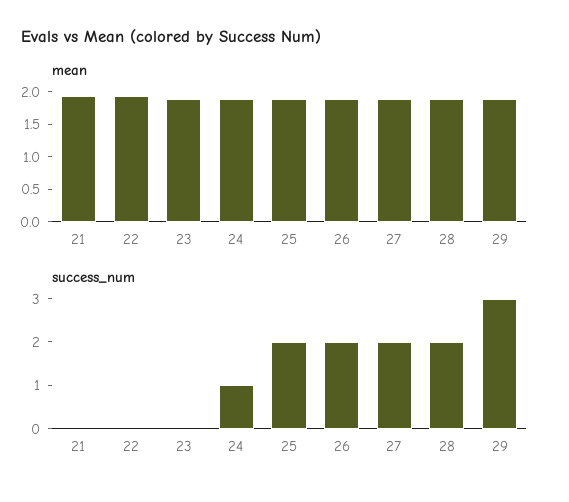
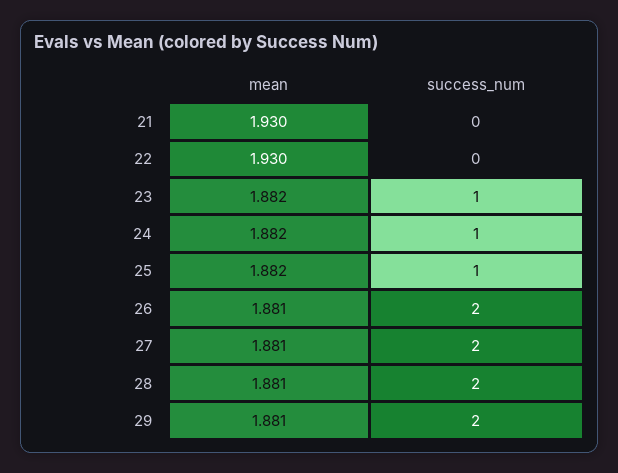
  {
    "mean": {
      "21": 1.93,
      "22": 1.93,
      "23": 1.882,
      "24": 1.882,
      "25": 1.882,
      "26": 1.881,
      "27": 1.881,
      "28": 1.881,
      "29": 1.881
    },
    "success_num": {
      "21": 0,
      "22": 0,
-     "23": 0,
+     "23": 1,
      "24": 1,
-     "25": 2,
+     "25": 1,
      "26": 2,
      "27": 2,
      "28": 2,
-     "29": 3
+     "29": 2
    }
  }

